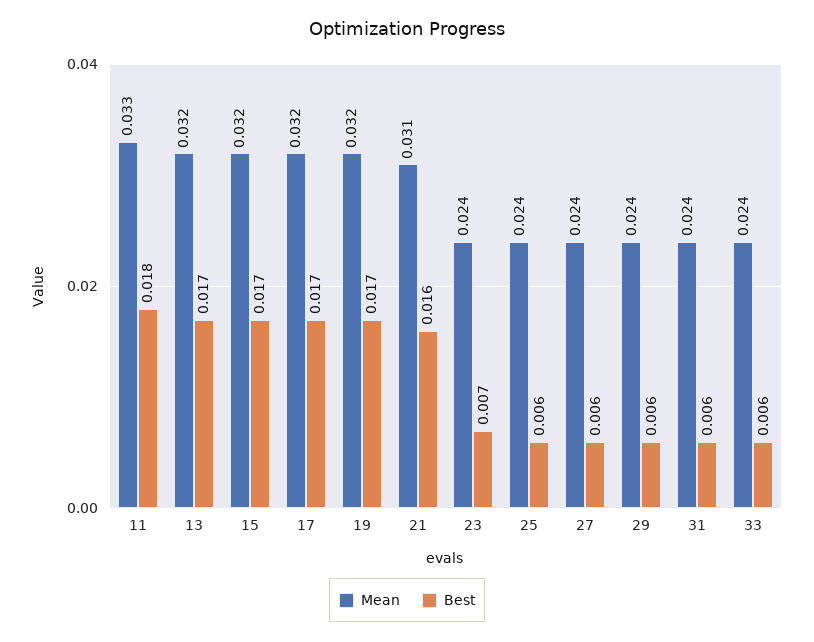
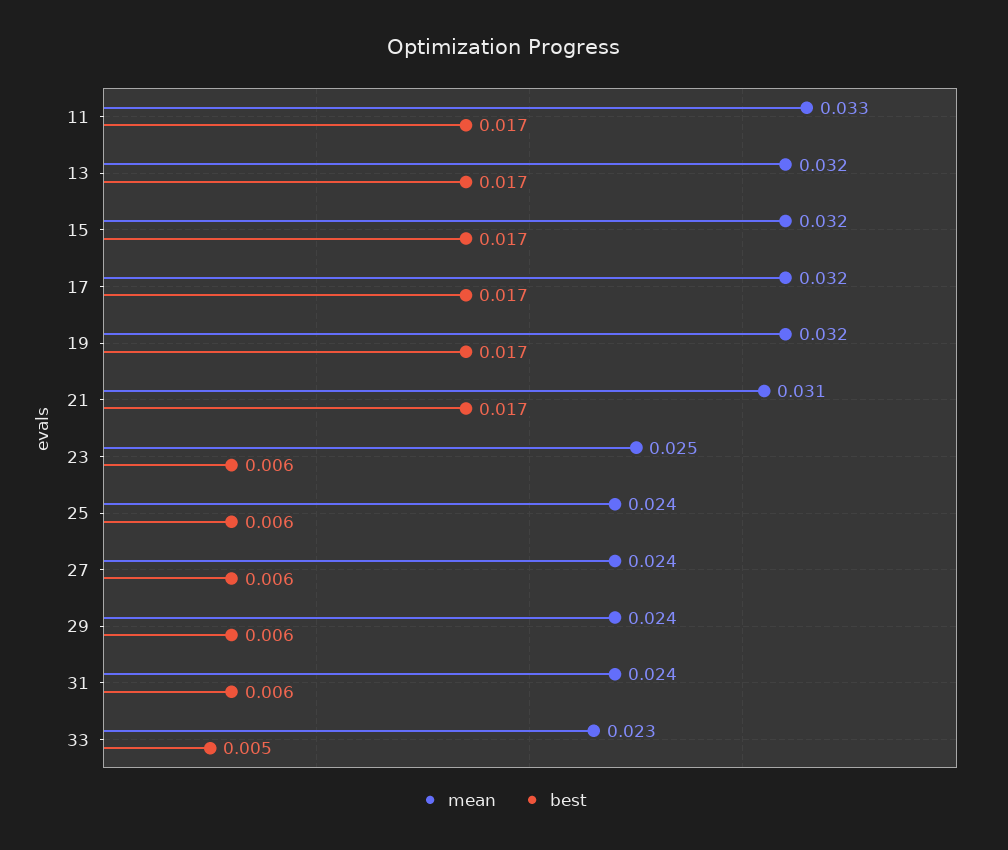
  {
    "Mean": {
      "11": 0.033,
      "13": 0.032,
      "15": 0.032,
      "17": 0.032,
      "19": 0.032,
      "21": 0.031,
-     "23": 0.024,
+     "23": 0.025,
      "25": 0.024,
      "27": 0.024,
      "29": 0.024,
      "31": 0.024,
-     "33": 0.024
+     "33": 0.023
    },
    "Best": {
-     "11": 0.018,
+     "11": 0.017,
      "13": 0.017,
      "15": 0.017,
      "17": 0.017,
      "19": 0.017,
-     "21": 0.016,
+     "21": 0.017,
-     "23": 0.007,
+     "23": 0.006,
      "25": 0.006,
      "27": 0.006,
      "29": 0.006,
      "31": 0.006,
-     "33": 0.006
+     "33": 0.005
    }
  }

